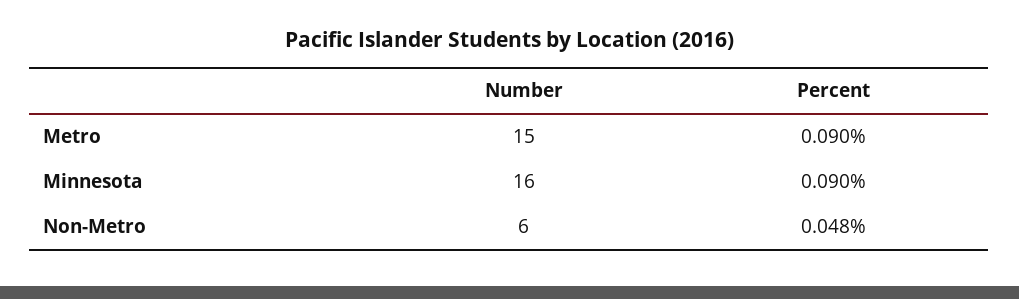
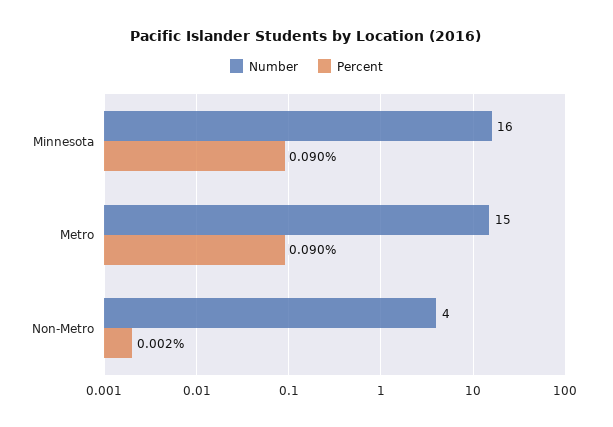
  {
    "Number": {
      "Metro": 15,
      "Minnesota": 16,
-     "Non-Metro": 6
+     "Non-Metro": 4
    },
    "Percent": {
      "Metro": 0.09,
      "Minnesota": 0.09,
-     "Non-Metro": 0.048
+     "Non-Metro": 0.002
    }
  }

